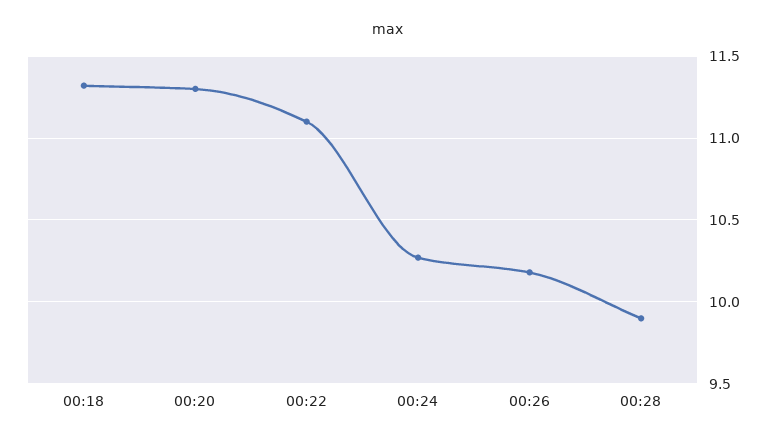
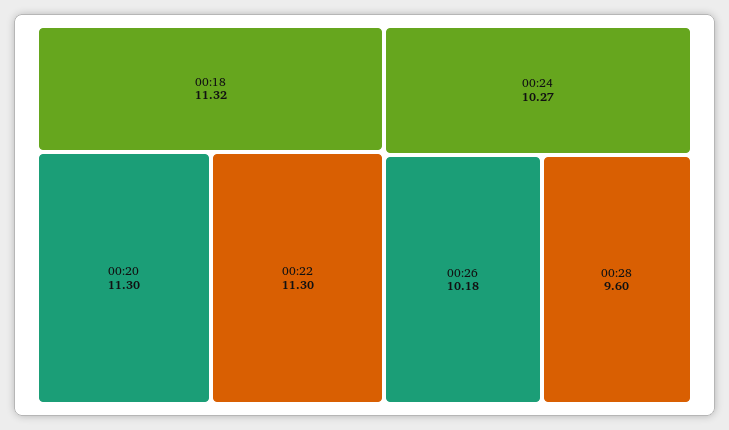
  {
    "00:18": 11.32,
    "00:20": 11.3,
-   "00:22": 11.1,
+   "00:22": 11.3,
    "00:24": 10.27,
    "00:26": 10.18,
-   "00:28": 9.9
+   "00:28": 9.6
  }

